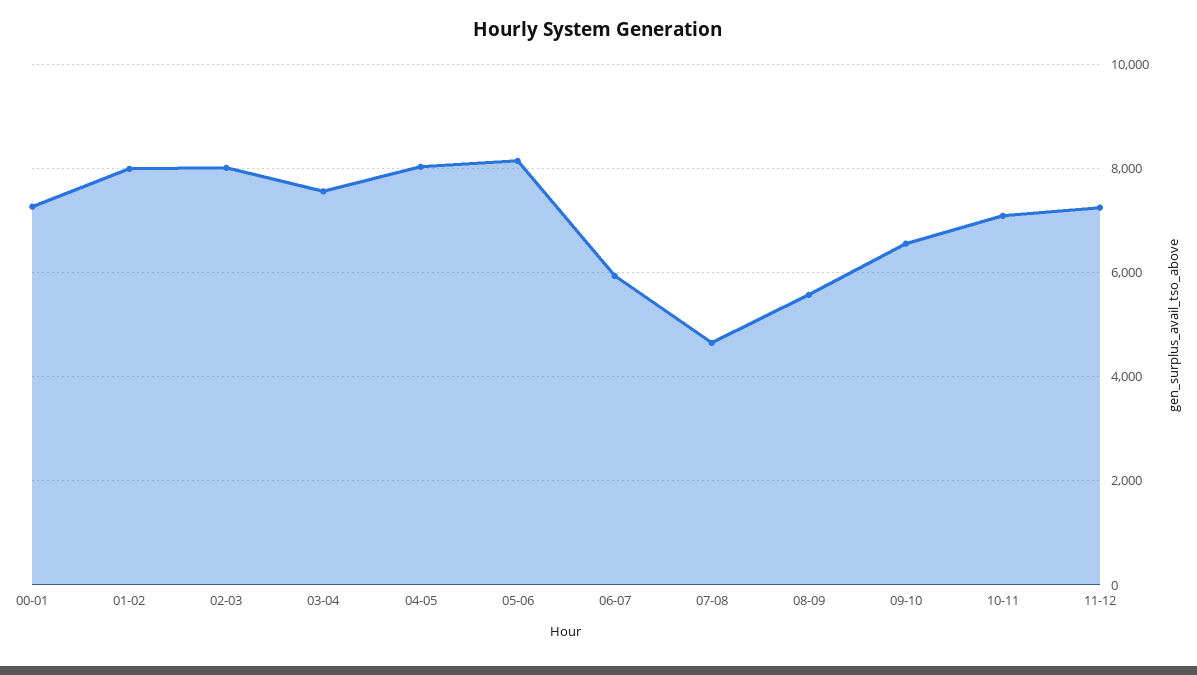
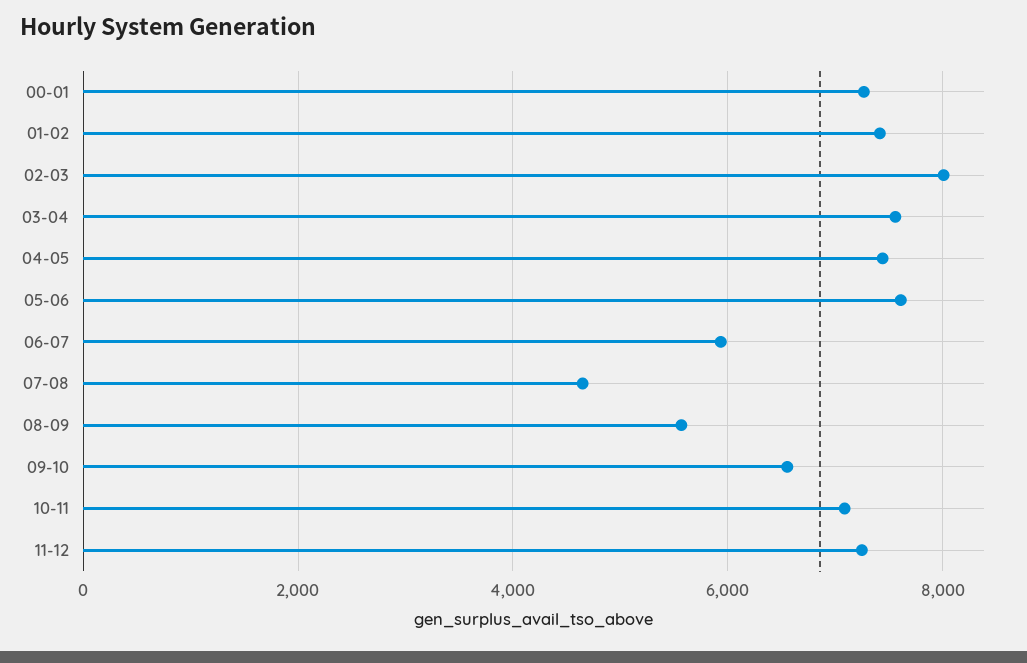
  {
    "00-01": 7200,
-   "01-02": 8000,
+   "01-02": 7400,
    "02-03": 8000,
    "03-04": 7600,
-   "04-05": 8000,
+   "04-05": 7400,
-   "05-06": 8200,
+   "05-06": 7600,
    "06-07": 6000,
    "07-08": 4600,
    "08-09": 5600,
    "09-10": 6600,
    "10-11": 7000,
    "11-12": 7200
  }

